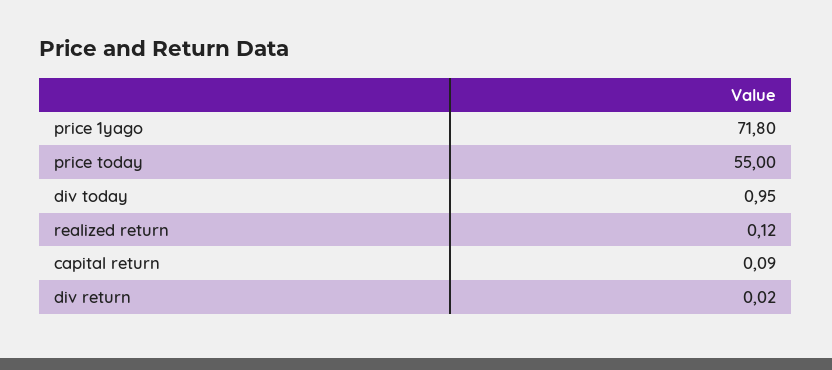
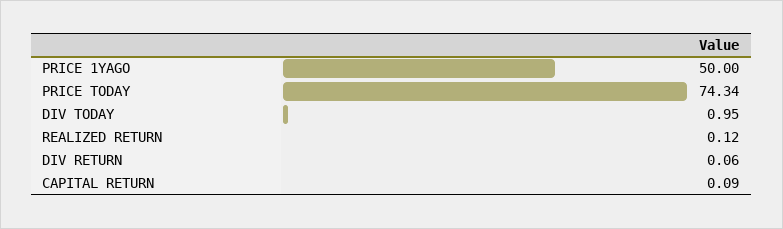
  {
-   "price 1yago": 71.8,
+   "price 1yago": 50,
-   "price today": 55,
+   "price today": 74.34,
    "div today": 0.95,
    "realized return": 0.12,
    "capital return": 0.09,
-   "div return": 0.02
+   "div return": 0.06
  }

